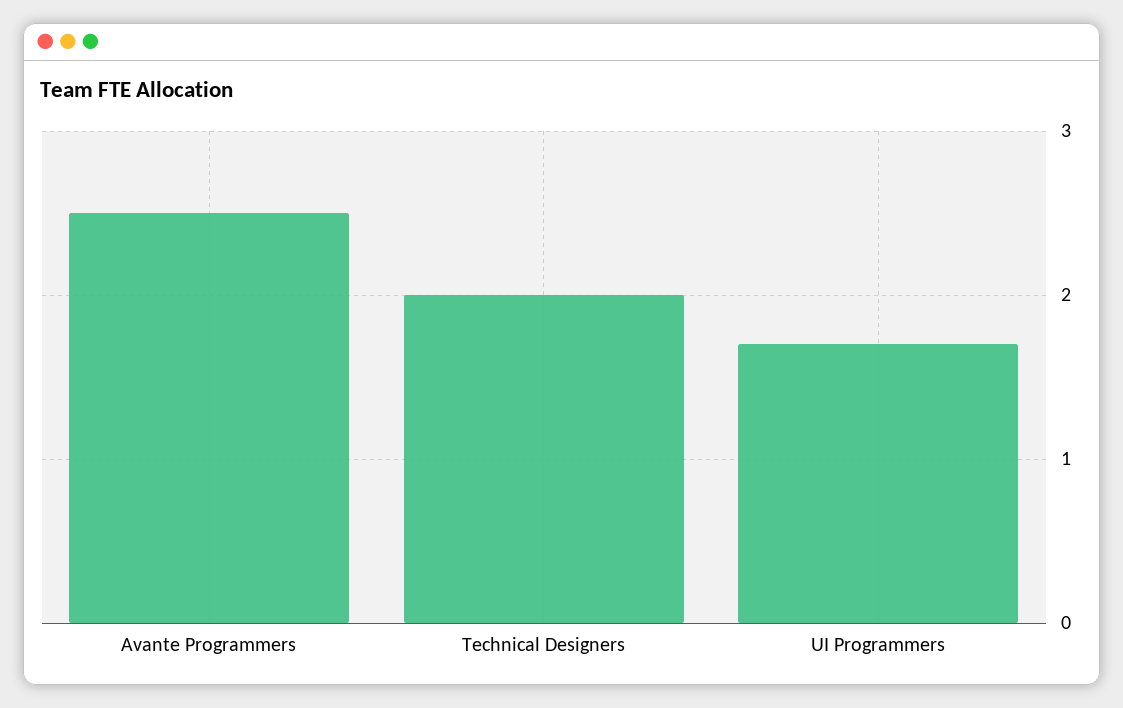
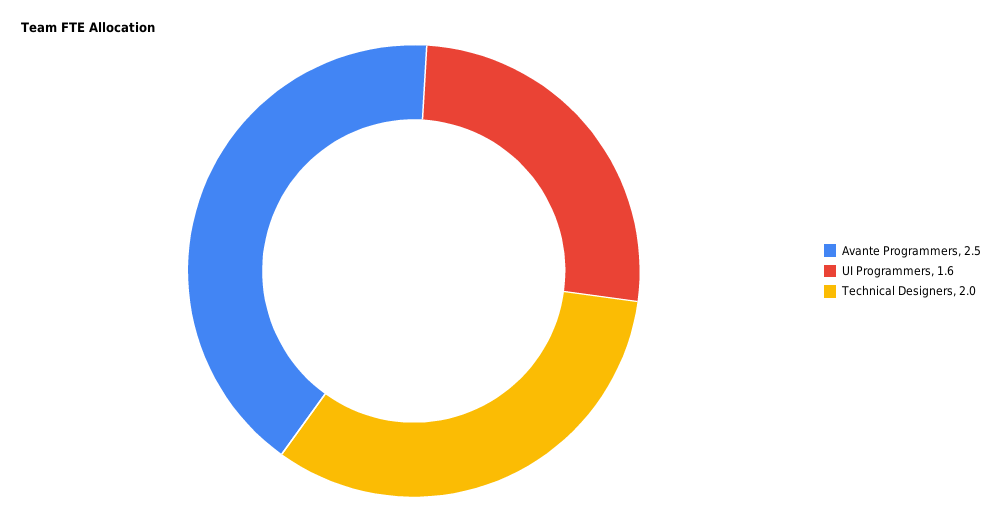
  {
    "Avante Programmers": 2.5,
    "Technical Designers": 2,
-   "UI Programmers": 1.7
+   "UI Programmers": 1.6
  }

